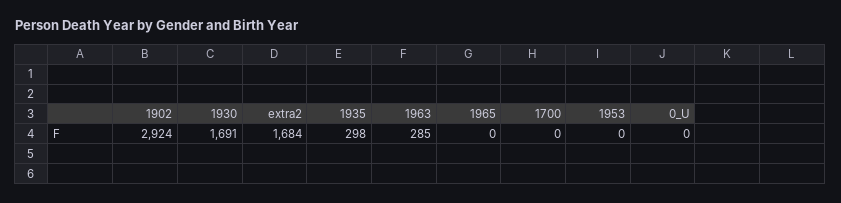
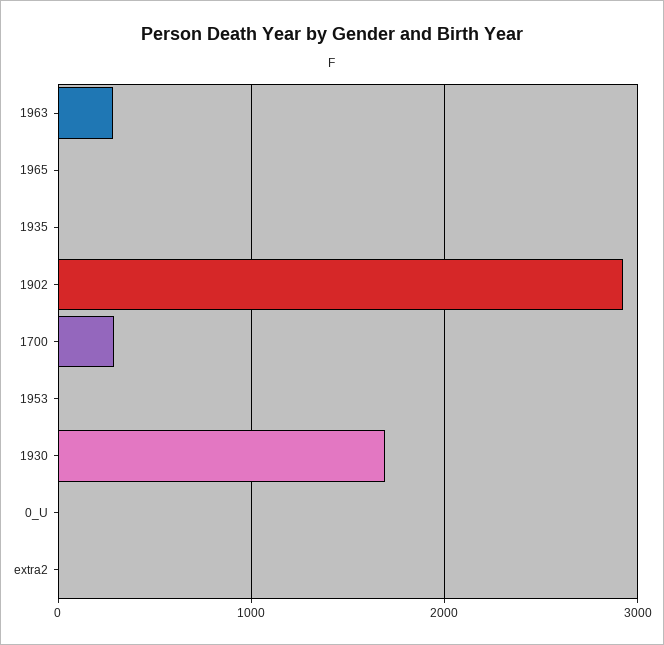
  {
    "1902": 2924,
    "1930": 1691,
-   "extra2": 1684,
+   "extra2": 0,
-   "1935": 298,
+   "1935": 0,
    "1963": 285,
    "1965": 0,
-   "1700": 0,
+   "1700": 300,
    "1953": 0,
    "0_U": 0
  }

